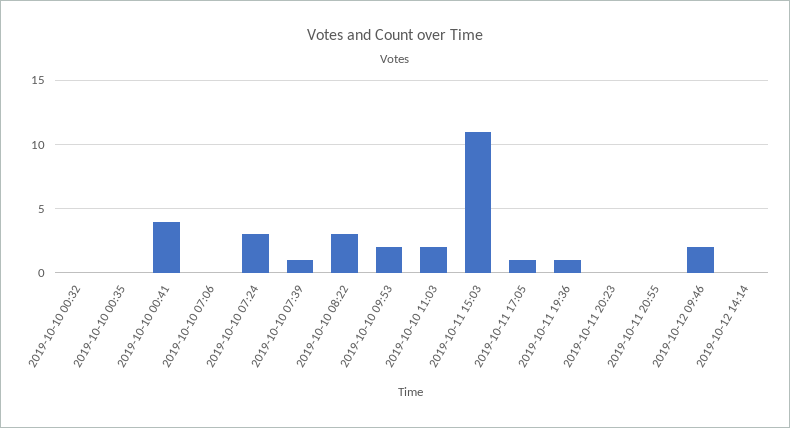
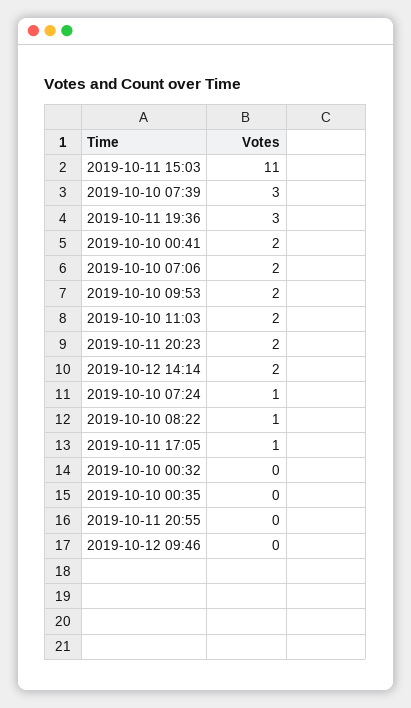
  {
    "2019-10-10 00:32": 0,
    "2019-10-10 00:35": 0,
-   "2019-10-10 00:41": 4,
+   "2019-10-10 00:41": 2,
-   "2019-10-10 07:06": 0,
+   "2019-10-10 07:06": 2,
-   "2019-10-10 07:24": 3,
+   "2019-10-10 07:24": 1,
-   "2019-10-10 07:39": 1,
+   "2019-10-10 07:39": 3,
-   "2019-10-10 08:22": 3,
+   "2019-10-10 08:22": 1,
    "2019-10-10 09:53": 2,
    "2019-10-10 11:03": 2,
    "2019-10-11 15:03": 11,
    "2019-10-11 17:05": 1,
-   "2019-10-11 19:36": 1,
+   "2019-10-11 19:36": 3,
-   "2019-10-11 20:23": 0,
+   "2019-10-11 20:23": 2,
    "2019-10-11 20:55": 0,
-   "2019-10-12 09:46": 2,
+   "2019-10-12 09:46": 0,
-   "2019-10-12 14:14": 0
+   "2019-10-12 14:14": 2
  }

